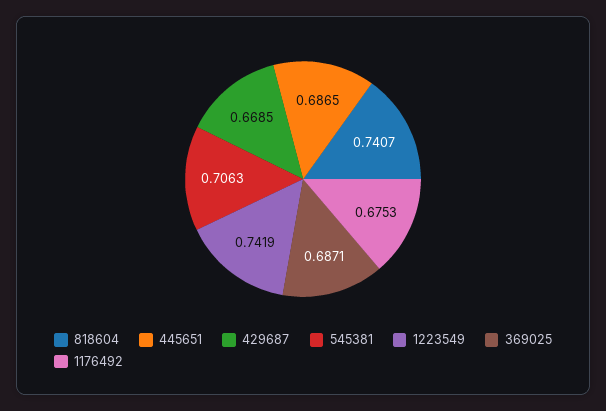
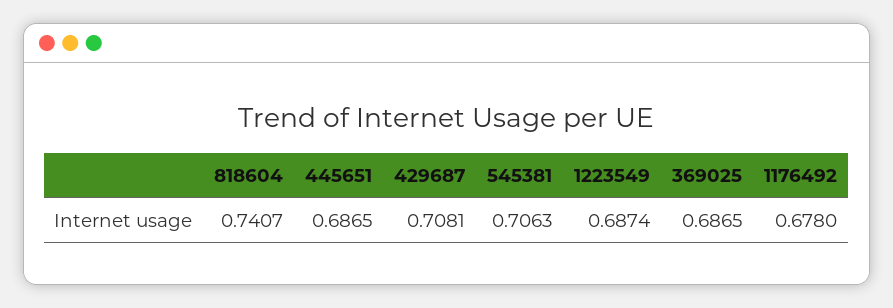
  {
    "818604": 0.7407,
    "445651": 0.6865,
-   "429687": 0.6685,
+   "429687": 0.7081,
    "545381": 0.7063,
-   "1223549": 0.7419,
+   "1223549": 0.6874,
-   "369025": 0.6871,
+   "369025": 0.6865,
-   "1176492": 0.6753
+   "1176492": 0.678
  }

